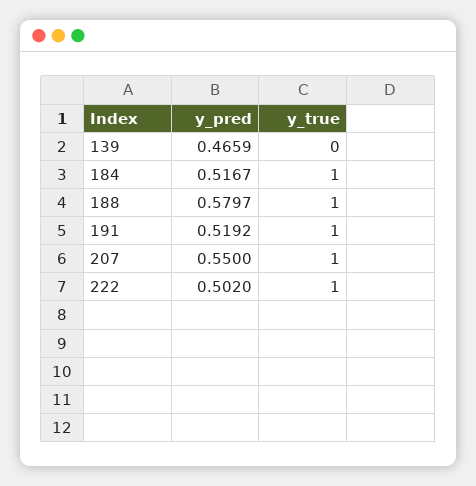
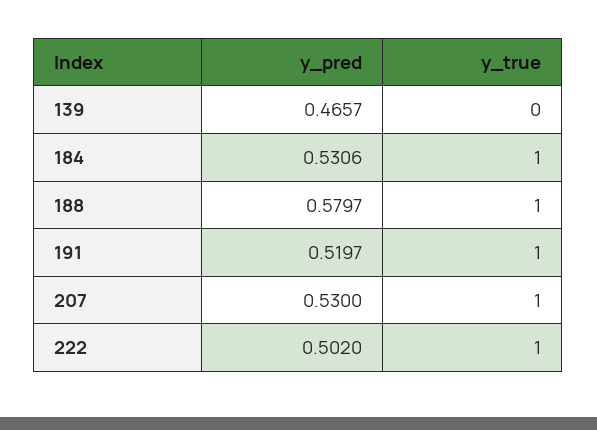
  {
    "y_pred": {
-     "139": 0.4659,
+     "139": 0.4657,
-     "184": 0.5167,
+     "184": 0.5306,
      "188": 0.5797,
-     "191": 0.5192,
+     "191": 0.5197,
-     "207": 0.55,
+     "207": 0.53,
      "222": 0.502
    },
    "y_true": {
      "139": 0,
      "184": 1,
      "188": 1,
      "191": 1,
      "207": 1,
      "222": 1
    }
  }

